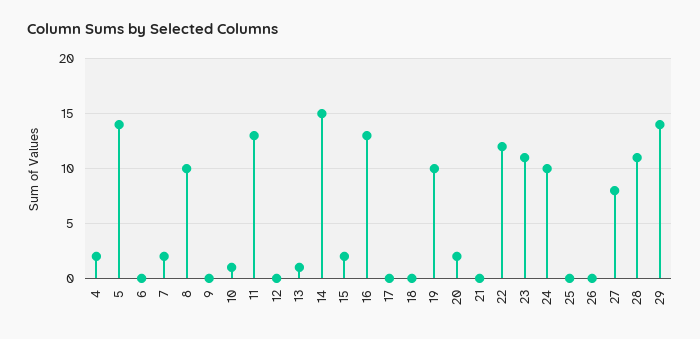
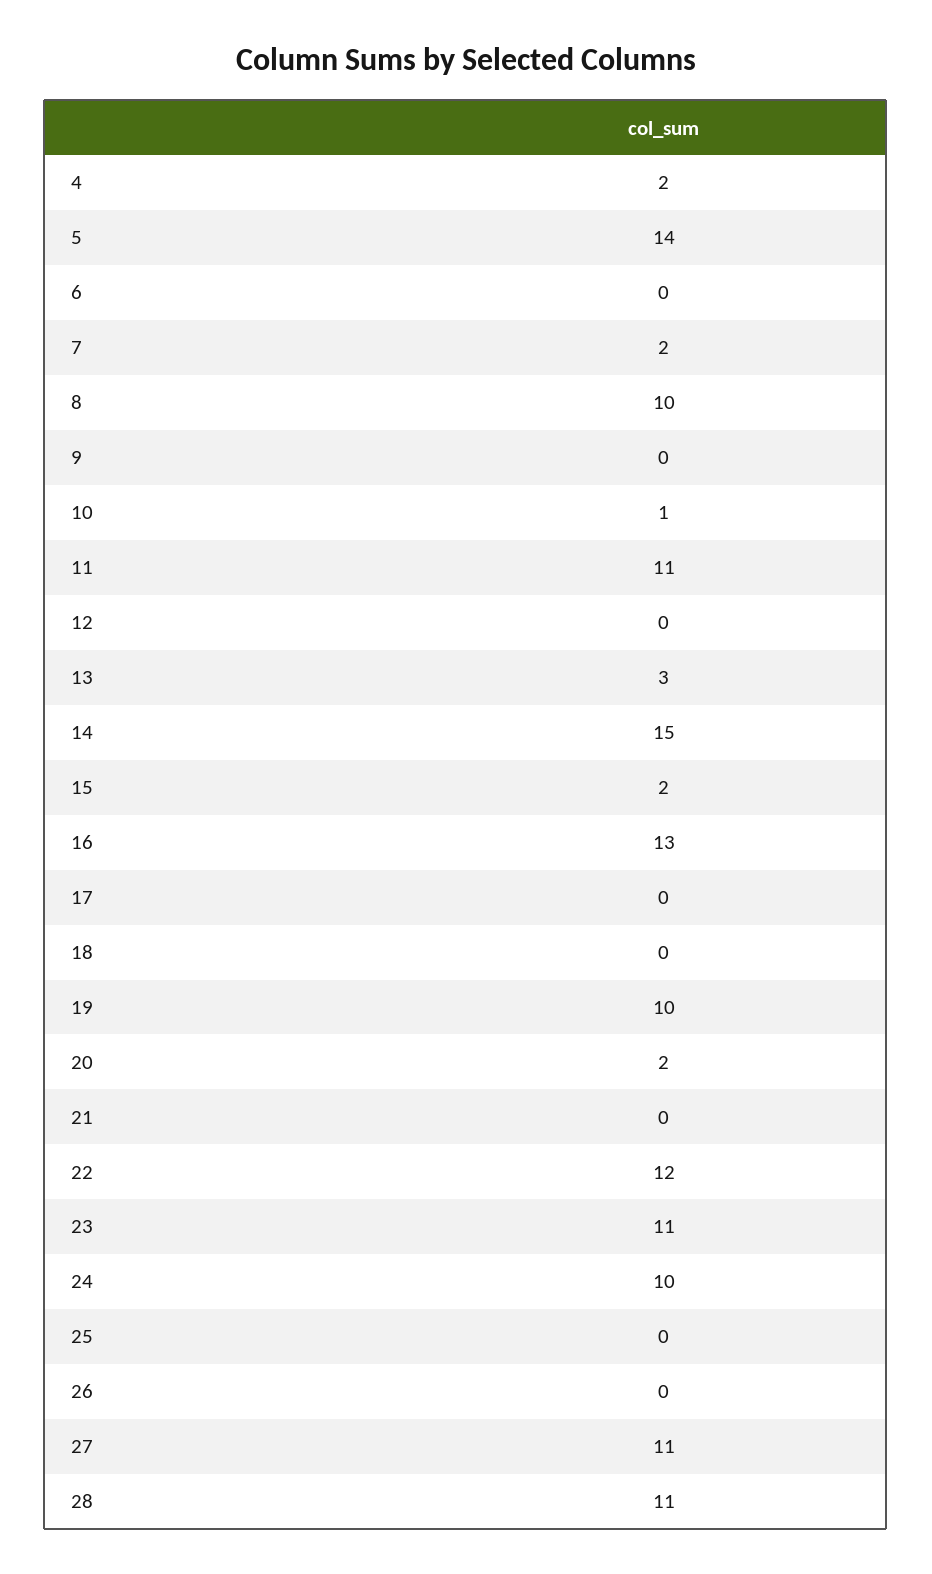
  {
    "4": 2,
    "5": 14,
    "6": 0,
    "7": 2,
    "8": 10,
    "9": 0,
    "10": 1,
-   "11": 13,
+   "11": 11,
    "12": 0,
-   "13": 1,
+   "13": 3,
    "14": 15,
    "15": 2,
    "16": 13,
    "17": 0,
    "18": 0,
    "19": 10,
    "20": 2,
    "21": 0,
    "22": 12,
    "23": 11,
    "24": 10,
    "25": 0,
    "26": 0,
-   "27": 8,
+   "27": 11,
-   "28": 11,
+   "28": 11
-   "29": 14
  }

